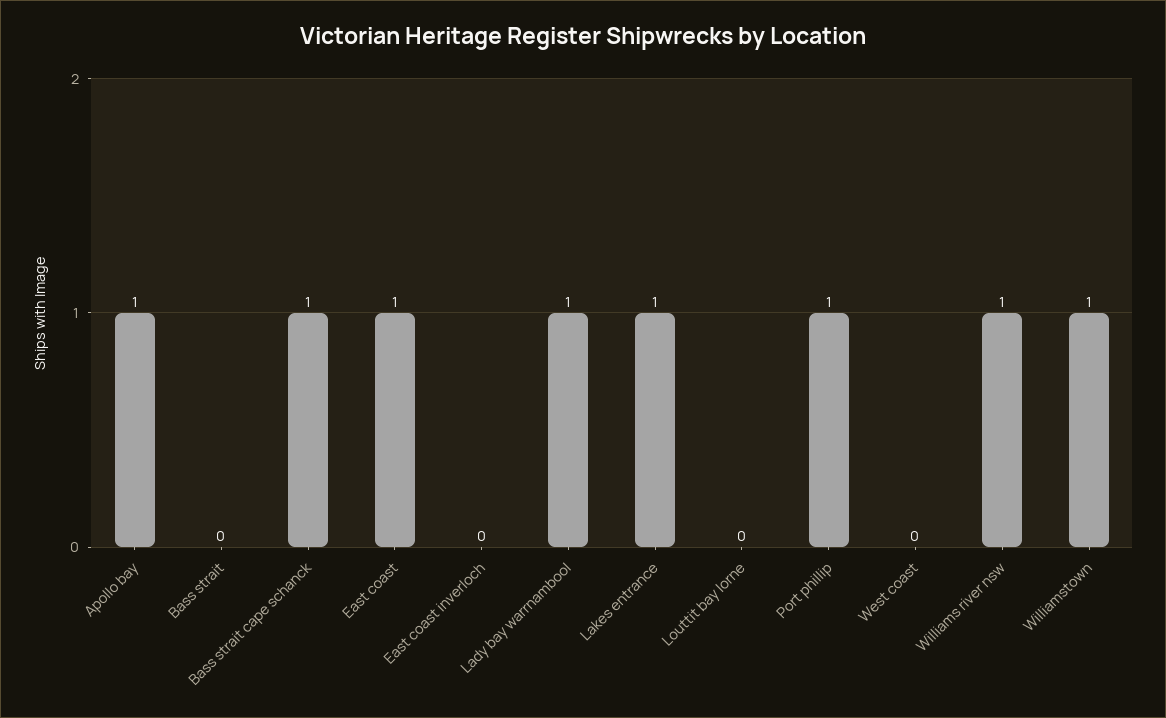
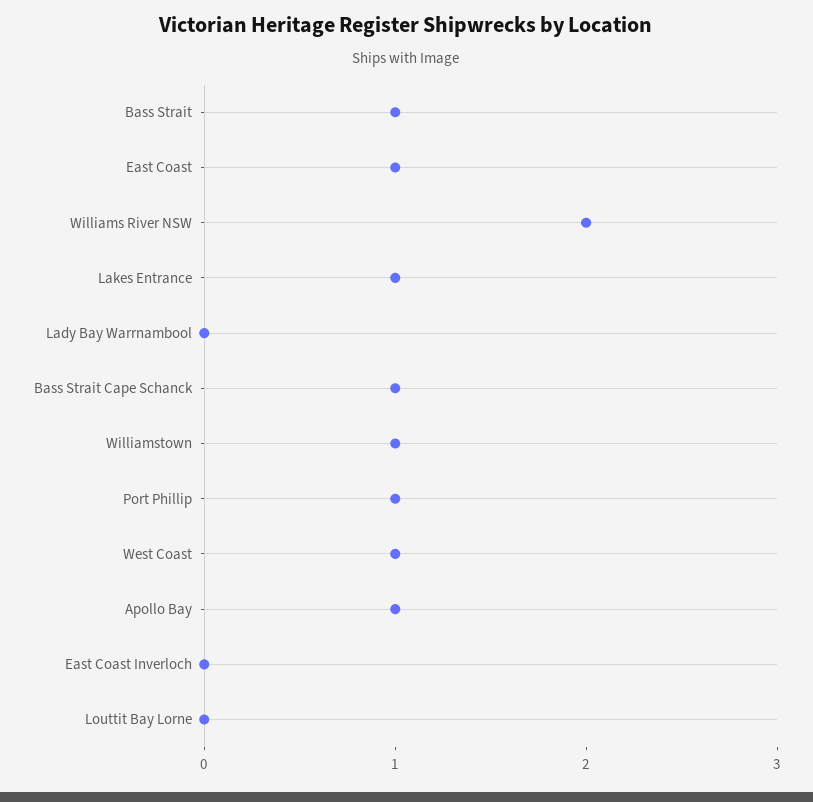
  {
    "Apollo bay": 1,
-   "Bass strait": 0,
+   "Bass strait": 1,
    "Bass strait cape schanck": 1,
    "East coast": 1,
    "East coast inverloch": 0,
-   "Lady bay warrnambool": 1,
+   "Lady bay warrnambool": 0,
    "Lakes entrance": 1,
    "Louttit bay lorne": 0,
    "Port phillip": 1,
-   "West coast": 0,
+   "West coast": 1,
-   "Williams river nsw": 1,
+   "Williams river nsw": 2,
    "Williamstown": 1
  }

